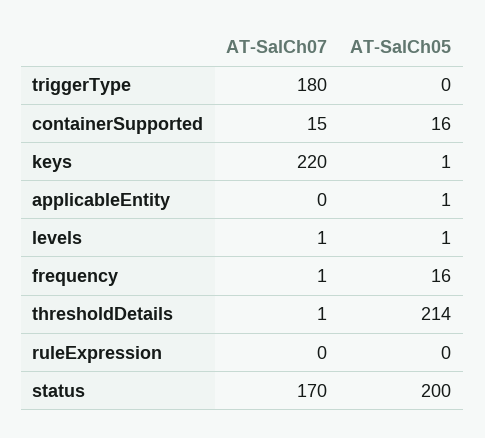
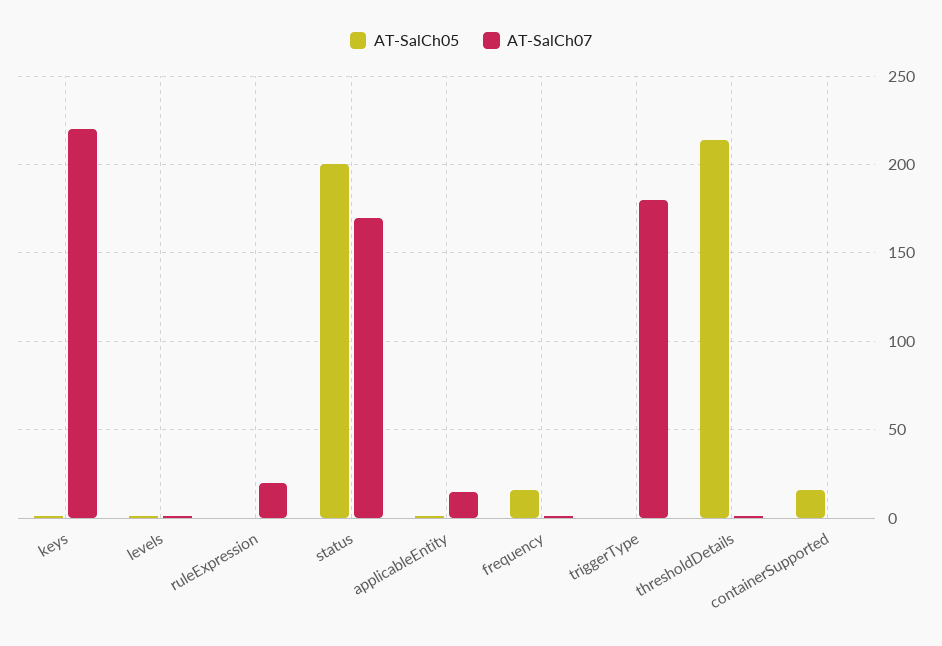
  {
    "AT-SalCh07": {
      "triggerType": 180,
-     "containerSupported": 15,
+     "containerSupported": 0,
      "keys": 220,
-     "applicableEntity": 0,
+     "applicableEntity": 15,
      "levels": 1,
      "frequency": 1,
      "thresholdDetails": 1,
-     "ruleExpression": 0,
+     "ruleExpression": 20,
      "status": 170
    },
    "AT-SalCh05": {
      "triggerType": 0,
      "containerSupported": 16,
      "keys": 1,
      "applicableEntity": 1,
      "levels": 1,
      "frequency": 16,
      "thresholdDetails": 214,
      "ruleExpression": 0,
      "status": 200
    }
  }

